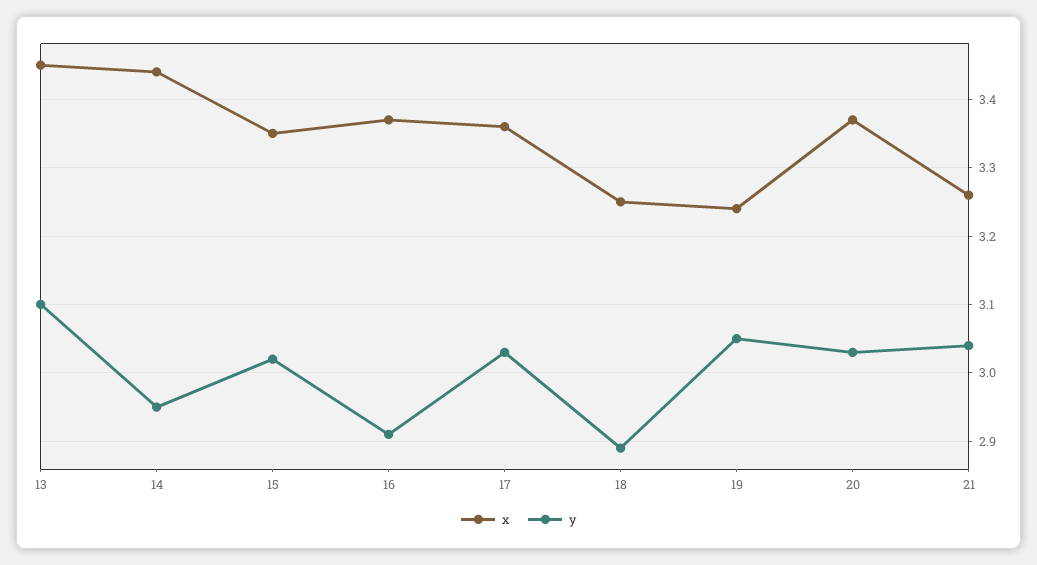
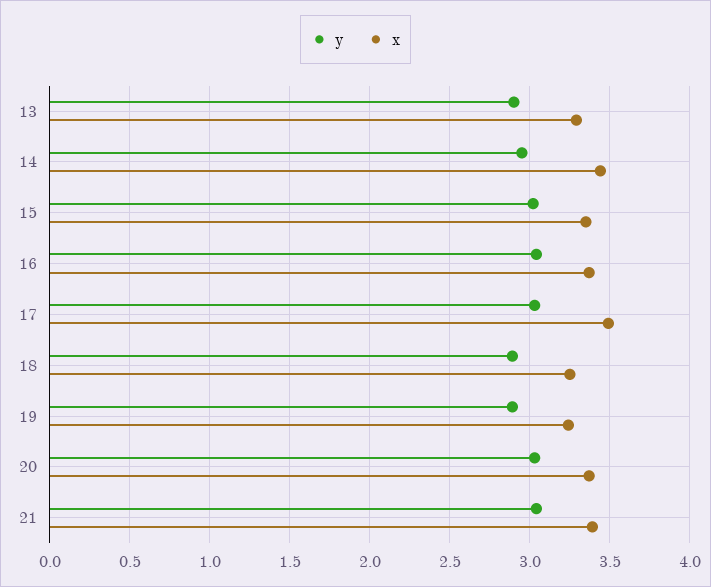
  {
    "x": {
-     "13": 3.45,
+     "13": 3.3,
      "14": 3.44,
      "15": 3.35,
      "16": 3.37,
-     "17": 3.36,
+     "17": 3.5,
      "18": 3.25,
      "19": 3.24,
      "20": 3.37,
-     "21": 3.26
+     "21": 3.4
    },
    "y": {
-     "13": 3.1,
+     "13": 2.9,
      "14": 2.95,
      "15": 3.02,
-     "16": 2.91,
+     "16": 3.05,
      "17": 3.03,
      "18": 2.89,
-     "19": 3.05,
+     "19": 2.9,
      "20": 3.03,
      "21": 3.04
    }
  }

